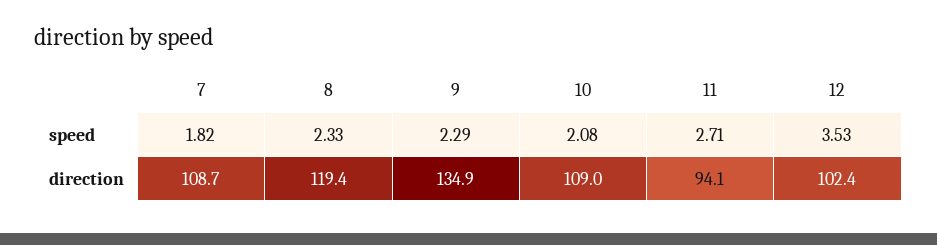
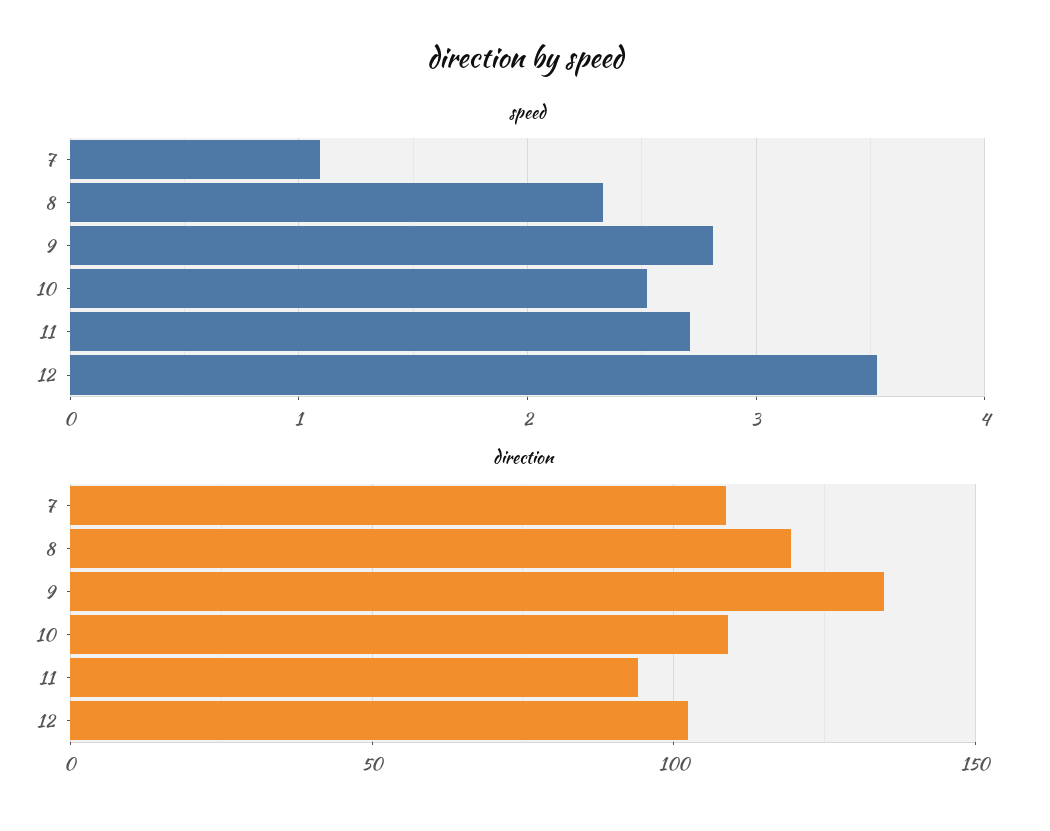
  {
    "speed": {
-     "7": 1.82,
+     "7": 1.1,
      "8": 2.33,
-     "9": 2.29,
+     "9": 2.8,
-     "10": 2.08,
+     "10": 2.5,
      "11": 2.71,
      "12": 3.53
    },
    "direction": {
      "7": 108.7,
      "8": 119.4,
      "9": 134.9,
      "10": 109,
      "11": 94.1,
      "12": 102.4
    }
  }

